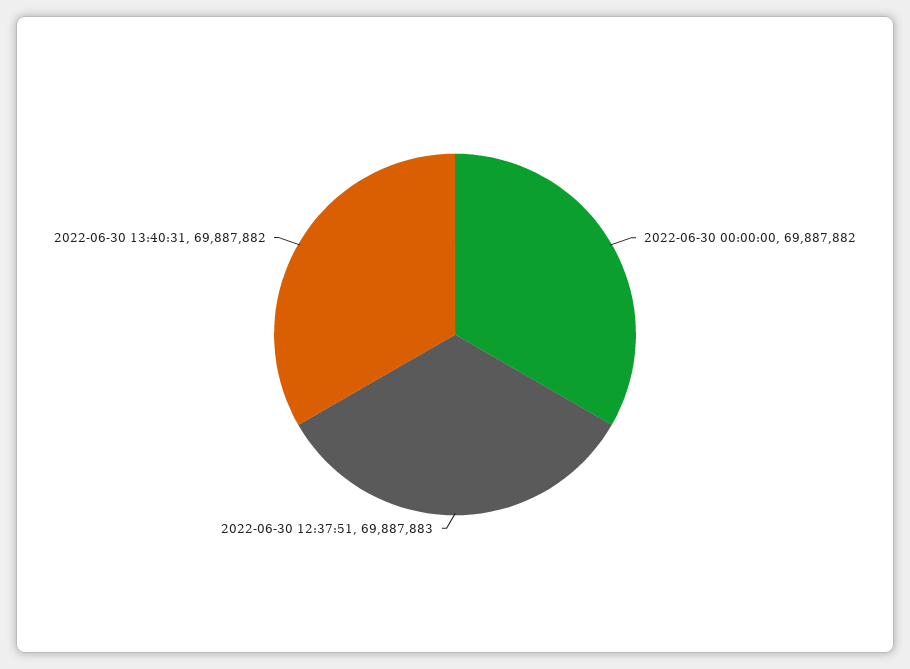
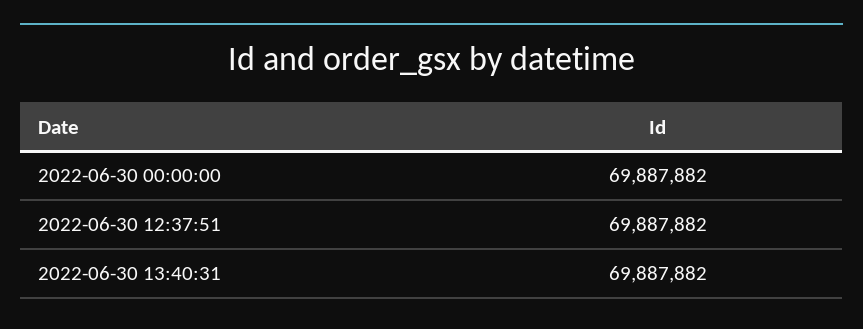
  {
    "2022-06-30 00:00:00": 69887882,
-   "2022-06-30 12:37:51": 69887883,
+   "2022-06-30 12:37:51": 69887882,
    "2022-06-30 13:40:31": 69887882
  }

